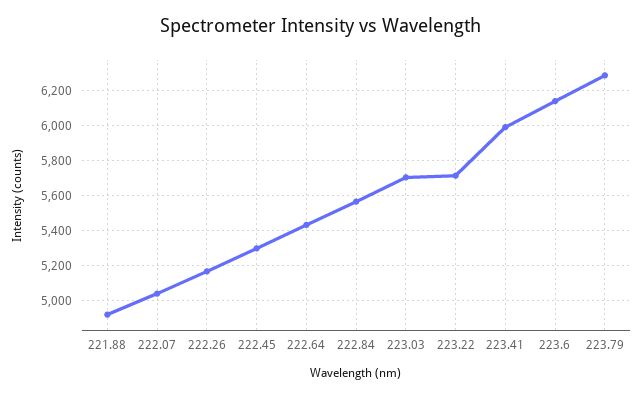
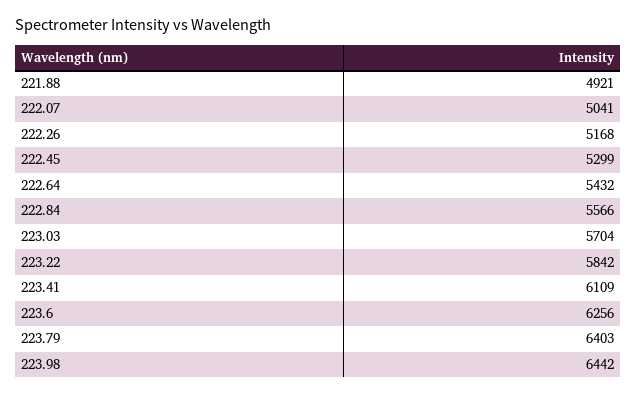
  {
    "221.88": 4921,
    "222.07": 5041,
    "222.26": 5168,
    "222.45": 5299,
    "222.64": 5432,
    "222.84": 5566,
    "223.03": 5704,
-   "223.22": 5700,
+   "223.22": 5842,
-   "223.41": 6000,
+   "223.41": 6109,
-   "223.6": 6150,
+   "223.6": 6256,
-   "223.79": 6300
+   "223.79": 6403,
+   "223.98": 6442
  }

